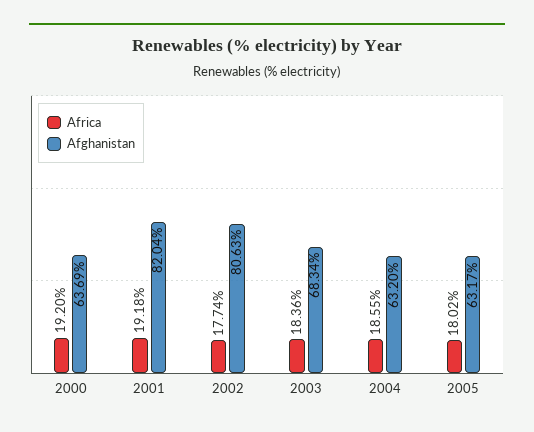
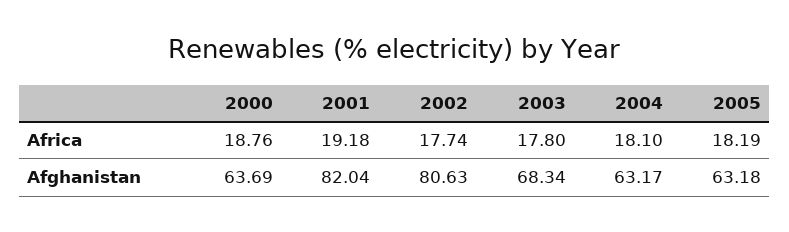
  {
    "Africa": {
-     "2000": 19.2,
+     "2000": 18.76,
      "2001": 19.18,
      "2002": 17.74,
-     "2003": 18.36,
+     "2003": 17.8,
-     "2004": 18.55,
+     "2004": 18.1,
-     "2005": 18.02
+     "2005": 18.19
    },
    "Afghanistan": {
      "2000": 63.69,
      "2001": 82.04,
      "2002": 80.63,
      "2003": 68.34,
-     "2004": 63.2,
+     "2004": 63.17,
-     "2005": 63.17
+     "2005": 63.18
    }
  }

